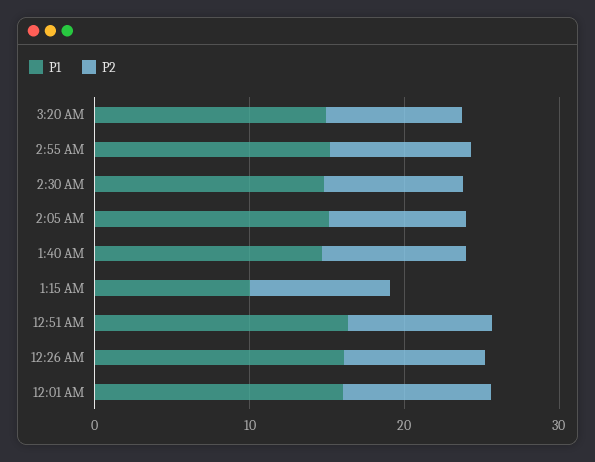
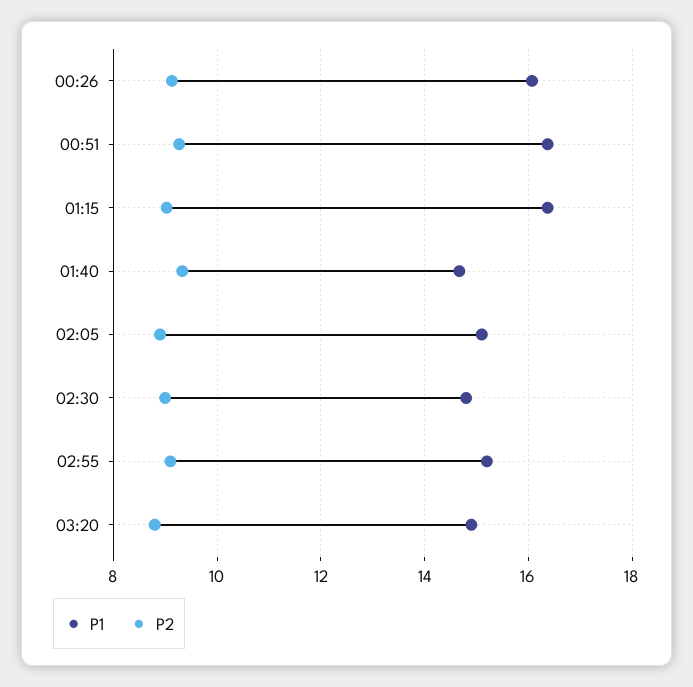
  {
    "P1": {
      "3:20 AM": 15,
      "2:55 AM": 15.2,
      "2:30 AM": 14.8,
      "2:05 AM": 15.2,
      "1:40 AM": 14.6,
-     "1:15 AM": 10,
+     "1:15 AM": 16.4,
      "12:51 AM": 16.4,
-     "12:26 AM": 16,
+     "12:26 AM": 16
-     "12:01 AM": 16
    },
    "P2": {
      "3:20 AM": 8.8,
      "2:55 AM": 9.2,
      "2:30 AM": 9,
      "2:05 AM": 9,
      "1:40 AM": 9.4,
      "1:15 AM": 9,
      "12:51 AM": 9.2,
-     "12:26 AM": 9.2,
+     "12:26 AM": 9.2
-     "12:01 AM": 10
    }
  }

